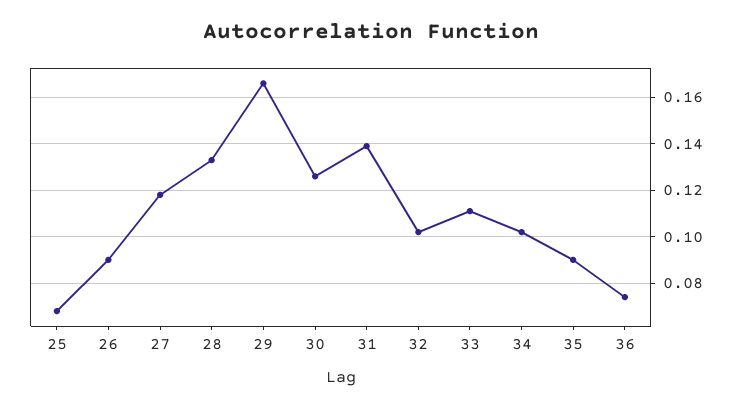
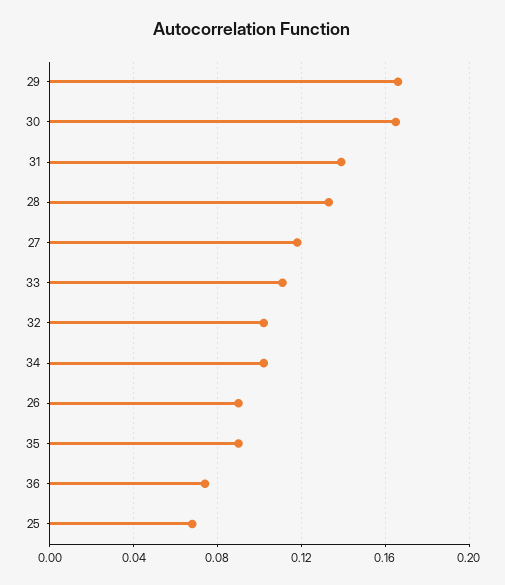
  {
    "25": 0.07,
    "26": 0.09,
    "27": 0.12,
    "28": 0.135,
    "29": 0.165,
-   "30": 0.125,
+   "30": 0.165,
    "31": 0.14,
    "32": 0.1,
    "33": 0.11,
    "34": 0.1,
    "35": 0.09,
    "36": 0.075
  }

